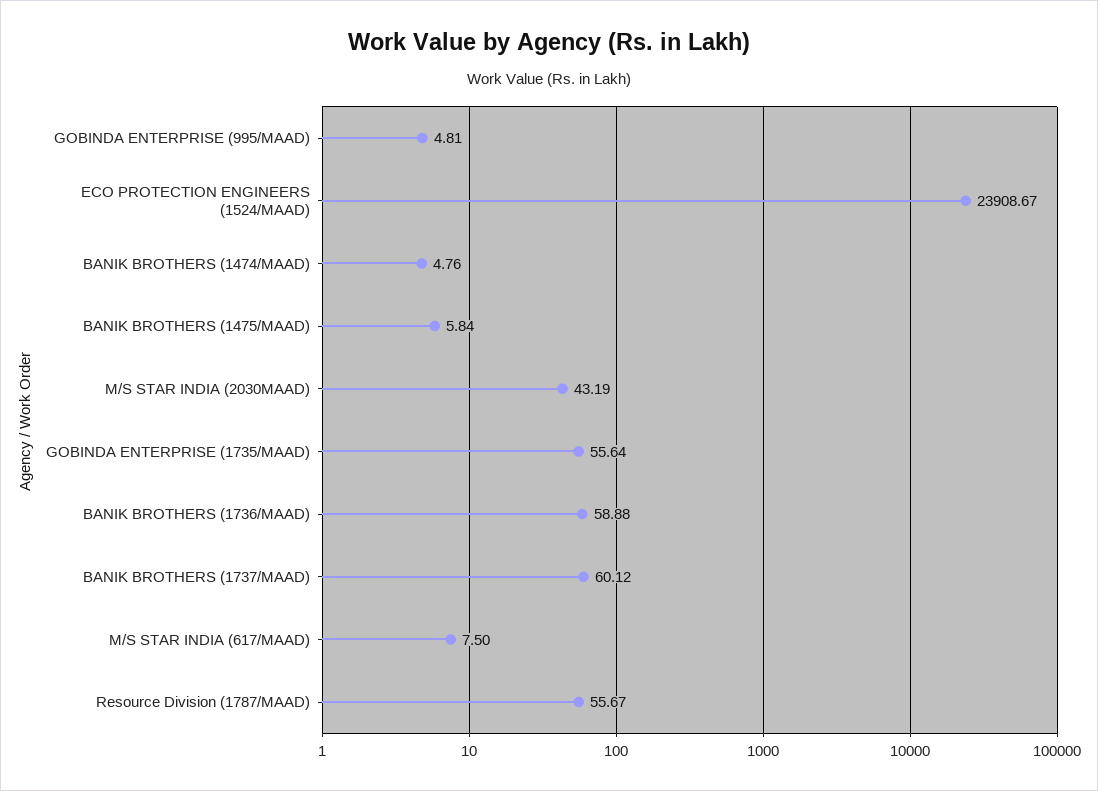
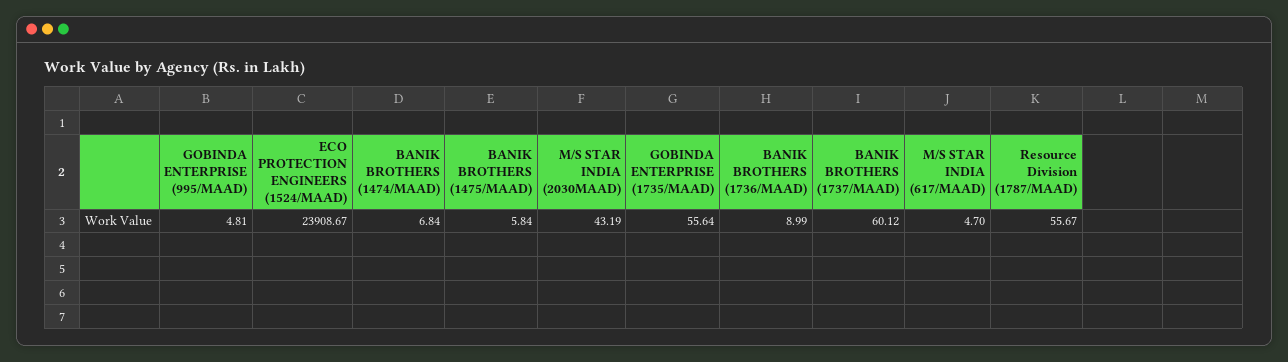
  {
    "GOBINDA ENTERPRISE (995/MAAD)": 4.81,
    "ECO PROTECTION ENGINEERS (1524/MAAD)": 23908.67,
-   "BANIK BROTHERS (1474/MAAD)": 4.76,
+   "BANIK BROTHERS (1474/MAAD)": 6.84,
    "BANIK BROTHERS (1475/MAAD)": 5.84,
    "M/S STAR INDIA (2030MAAD)": 43.19,
    "GOBINDA ENTERPRISE (1735/MAAD)": 55.64,
-   "BANIK BROTHERS (1736/MAAD)": 58.88,
+   "BANIK BROTHERS (1736/MAAD)": 8.99,
    "BANIK BROTHERS (1737/MAAD)": 60.12,
-   "M/S STAR INDIA (617/MAAD)": 7.5,
+   "M/S STAR INDIA (617/MAAD)": 4.7,
    "Resource Division (1787/MAAD)": 55.67
  }

